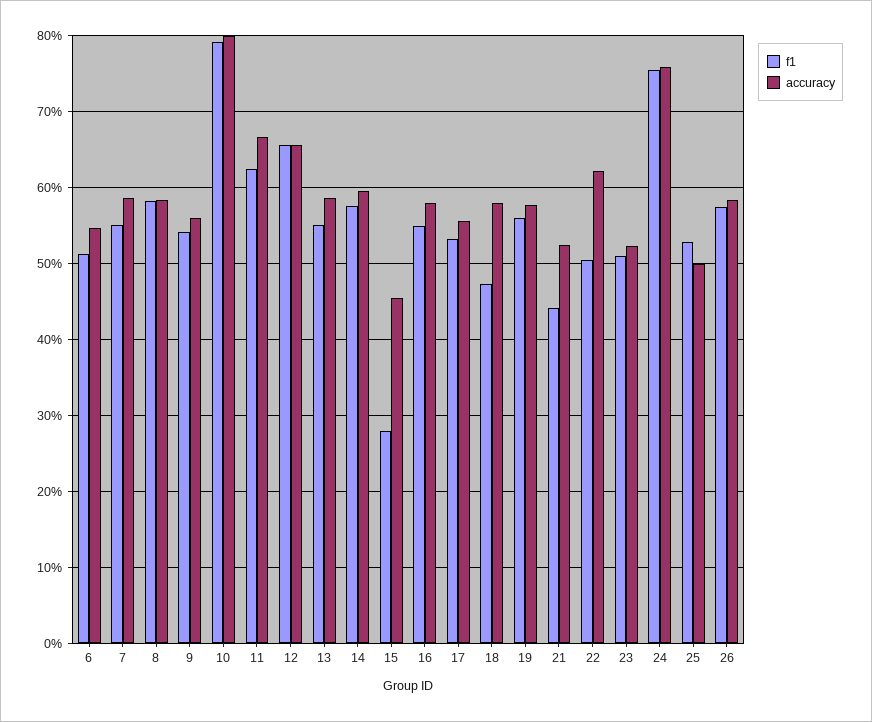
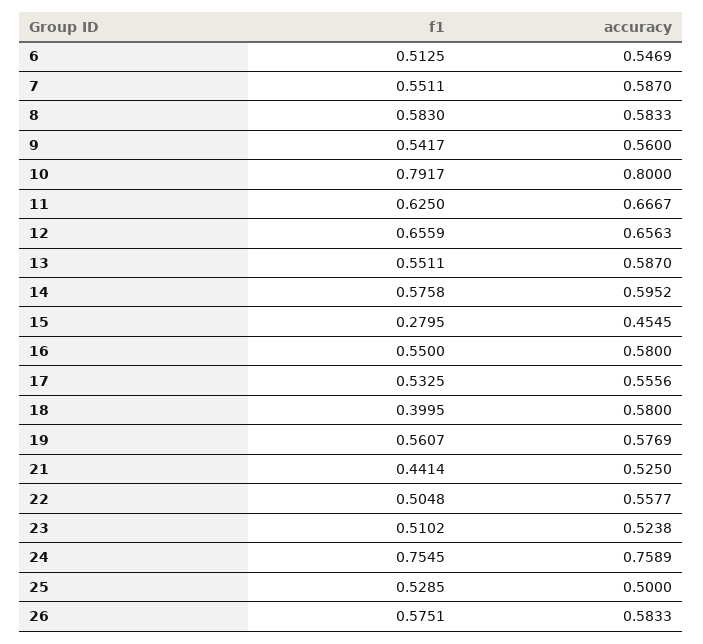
  {
    "f1": {
      "6": 0.5125,
      "7": 0.5511,
      "8": 0.583,
      "9": 0.5417,
      "10": 0.7917,
      "11": 0.625,
      "12": 0.6559,
      "13": 0.5511,
      "14": 0.5758,
      "15": 0.2795,
      "16": 0.55,
      "17": 0.5325,
-     "18": 0.47,
+     "18": 0.3995,
      "19": 0.5607,
      "21": 0.4414,
      "22": 0.5048,
      "23": 0.5102,
      "24": 0.7545,
      "25": 0.5285,
      "26": 0.5751
    },
    "accuracy": {
      "6": 0.5469,
      "7": 0.587,
      "8": 0.5833,
      "9": 0.56,
      "10": 0.8,
      "11": 0.6667,
      "12": 0.6563,
      "13": 0.587,
      "14": 0.5952,
      "15": 0.4545,
      "16": 0.58,
      "17": 0.5556,
      "18": 0.58,
      "19": 0.5769,
      "21": 0.525,
-     "22": 0.62,
+     "22": 0.5577,
      "23": 0.5238,
      "24": 0.7589,
      "25": 0.5,
      "26": 0.5833
    }
  }

